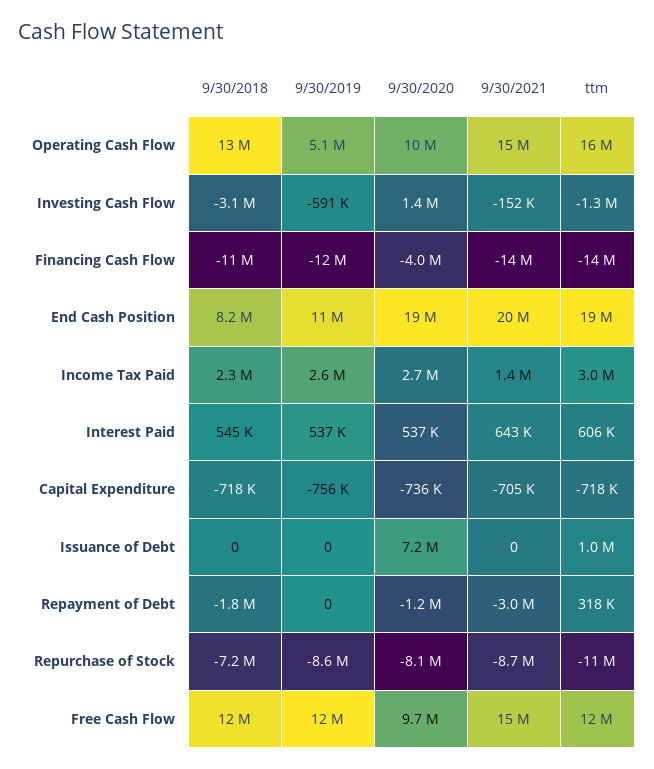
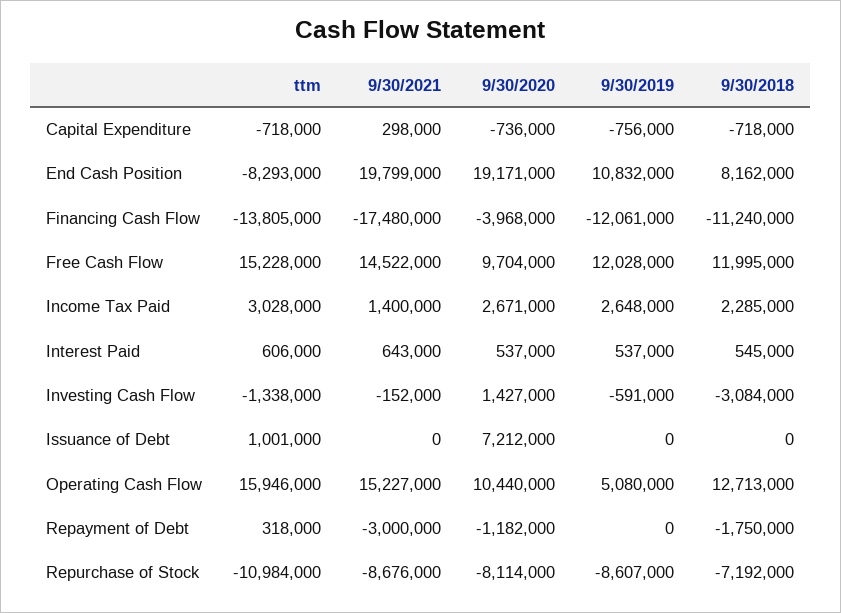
  {
    "9/30/2018": {
      "Operating Cash Flow": 12713000,
      "Investing Cash Flow": -3084000,
      "Financing Cash Flow": -11240000,
      "End Cash Position": 8162000,
      "Income Tax Paid": 2285000,
      "Interest Paid": 545000,
      "Capital Expenditure": -718000,
      "Issuance of Debt": 0,
      "Repayment of Debt": -1750000,
      "Repurchase of Stock": -7192000,
      "Free Cash Flow": 11995000
    },
    "9/30/2019": {
      "Operating Cash Flow": 5080000,
      "Investing Cash Flow": -591000,
      "Financing Cash Flow": -12061000,
      "End Cash Position": 10832000,
      "Income Tax Paid": 2648000,
      "Interest Paid": 537000,
      "Capital Expenditure": -756000,
      "Issuance of Debt": 0,
      "Repayment of Debt": 0,
      "Repurchase of Stock": -8607000,
      "Free Cash Flow": 12028000
    },
    "9/30/2020": {
      "Operating Cash Flow": 10440000,
      "Investing Cash Flow": 1427000,
      "Financing Cash Flow": -3968000,
      "End Cash Position": 19171000,
      "Income Tax Paid": 2671000,
      "Interest Paid": 537000,
      "Capital Expenditure": -736000,
      "Issuance of Debt": 7212000,
      "Repayment of Debt": -1182000,
      "Repurchase of Stock": -8114000,
      "Free Cash Flow": 9704000
    },
    "9/30/2021": {
      "Operating Cash Flow": 15227000,
      "Investing Cash Flow": -152000,
-     "Financing Cash Flow": -14000000,
+     "Financing Cash Flow": -17480000,
      "End Cash Position": 19799000,
      "Income Tax Paid": 1400000,
      "Interest Paid": 643000,
-     "Capital Expenditure": -705000,
+     "Capital Expenditure": 298000,
      "Issuance of Debt": 0,
      "Repayment of Debt": -3000000,
      "Repurchase of Stock": -8676000,
      "Free Cash Flow": 14522000
    },
    "ttm": {
      "Operating Cash Flow": 15946000,
      "Investing Cash Flow": -1338000,
      "Financing Cash Flow": -13805000,
-     "End Cash Position": 19000000,
+     "End Cash Position": -8293000,
      "Income Tax Paid": 3028000,
      "Interest Paid": 606000,
      "Capital Expenditure": -718000,
      "Issuance of Debt": 1001000,
      "Repayment of Debt": 318000,
      "Repurchase of Stock": -10984000,
-     "Free Cash Flow": 12000000
+     "Free Cash Flow": 15228000
    }
  }

